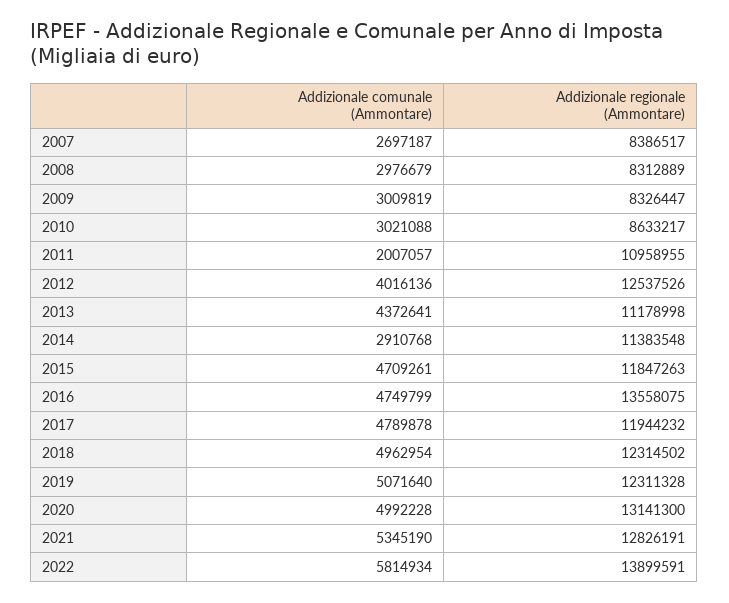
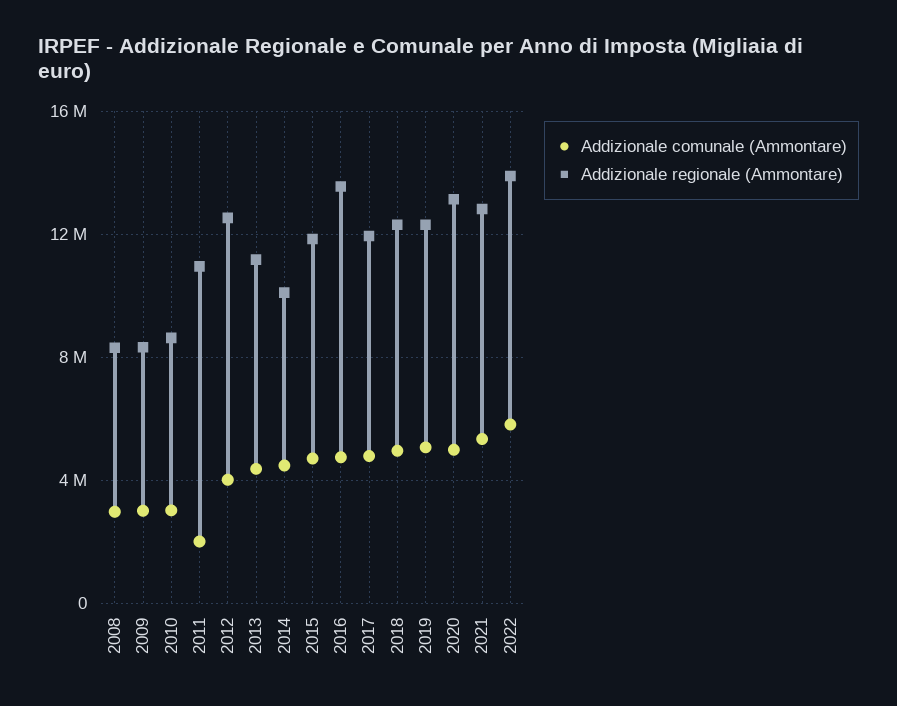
  {
    "Addizionale comunale (Ammontare)": {
-     "2007": 2697187,
      "2008": 2976679,
      "2009": 3009819,
      "2010": 3021088,
      "2011": 2007057,
      "2012": 4016136,
      "2013": 4372641,
-     "2014": 2910768,
+     "2014": 4500000,
      "2015": 4709261,
      "2016": 4749799,
      "2017": 4789878,
      "2018": 4962954,
      "2019": 5071640,
      "2020": 4992228,
      "2021": 5345190,
      "2022": 5814934
    },
    "Addizionale regionale (Ammontare)": {
-     "2007": 8386517,
      "2008": 8312889,
      "2009": 8326447,
      "2010": 8633217,
      "2011": 10958955,
      "2012": 12537526,
      "2013": 11178998,
-     "2014": 11383548,
+     "2014": 10000000,
      "2015": 11847263,
      "2016": 13558075,
      "2017": 11944232,
      "2018": 12314502,
      "2019": 12311328,
      "2020": 13141300,
      "2021": 12826191,
      "2022": 13899591
    }
  }

